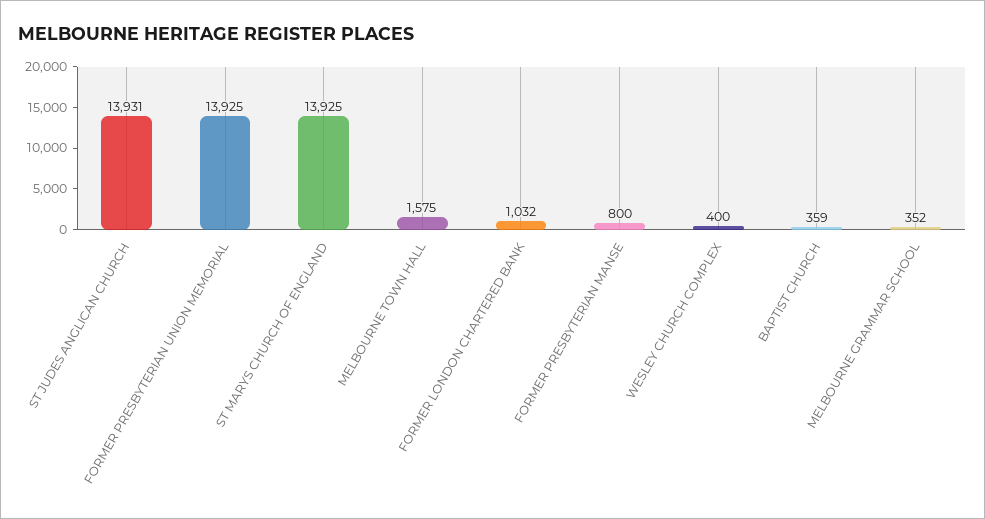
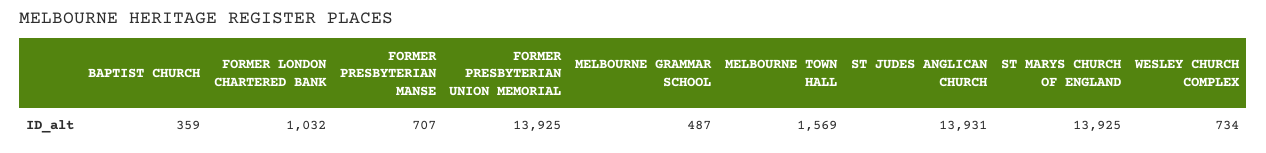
  {
    "ST JUDES ANGLICAN CHURCH": 13931,
    "FORMER PRESBYTERIAN UNION MEMORIAL": 13925,
    "ST MARYS CHURCH OF ENGLAND": 13925,
-   "MELBOURNE TOWN HALL": 1575,
+   "MELBOURNE TOWN HALL": 1569,
    "FORMER LONDON CHARTERED BANK": 1032,
-   "FORMER PRESBYTERIAN MANSE": 800,
+   "FORMER PRESBYTERIAN MANSE": 707,
-   "WESLEY CHURCH COMPLEX": 400,
+   "WESLEY CHURCH COMPLEX": 734,
    "BAPTIST CHURCH": 359,
-   "MELBOURNE GRAMMAR SCHOOL": 352
+   "MELBOURNE GRAMMAR SCHOOL": 487
  }

